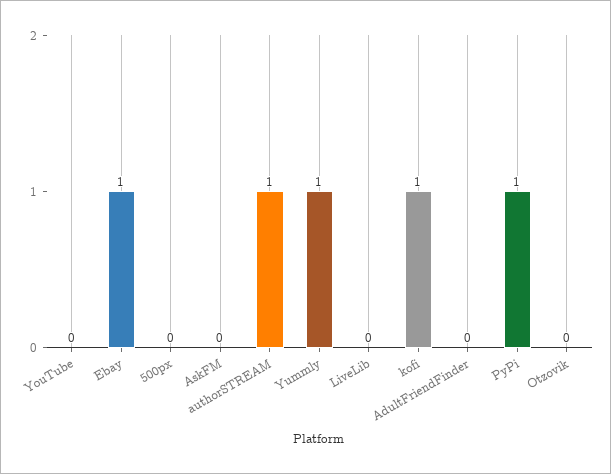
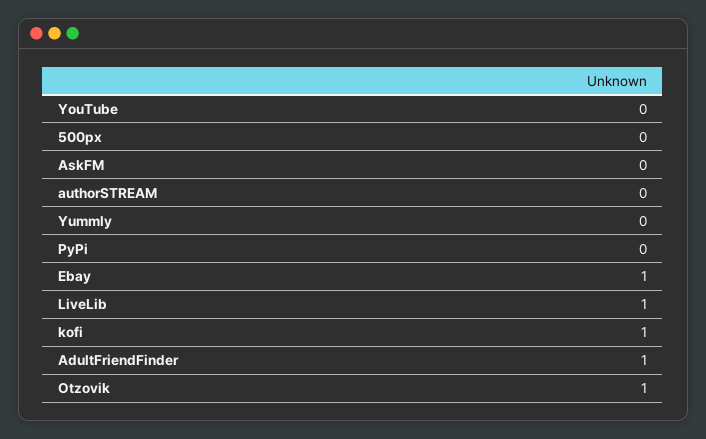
  {
    "YouTube": 0,
    "Ebay": 1,
    "500px": 0,
    "AskFM": 0,
-   "authorSTREAM": 1,
+   "authorSTREAM": 0,
-   "Yummly": 1,
+   "Yummly": 0,
-   "LiveLib": 0,
+   "LiveLib": 1,
    "kofi": 1,
-   "AdultFriendFinder": 0,
+   "AdultFriendFinder": 1,
-   "PyPi": 1,
+   "PyPi": 0,
-   "Otzovik": 0
+   "Otzovik": 1
  }

